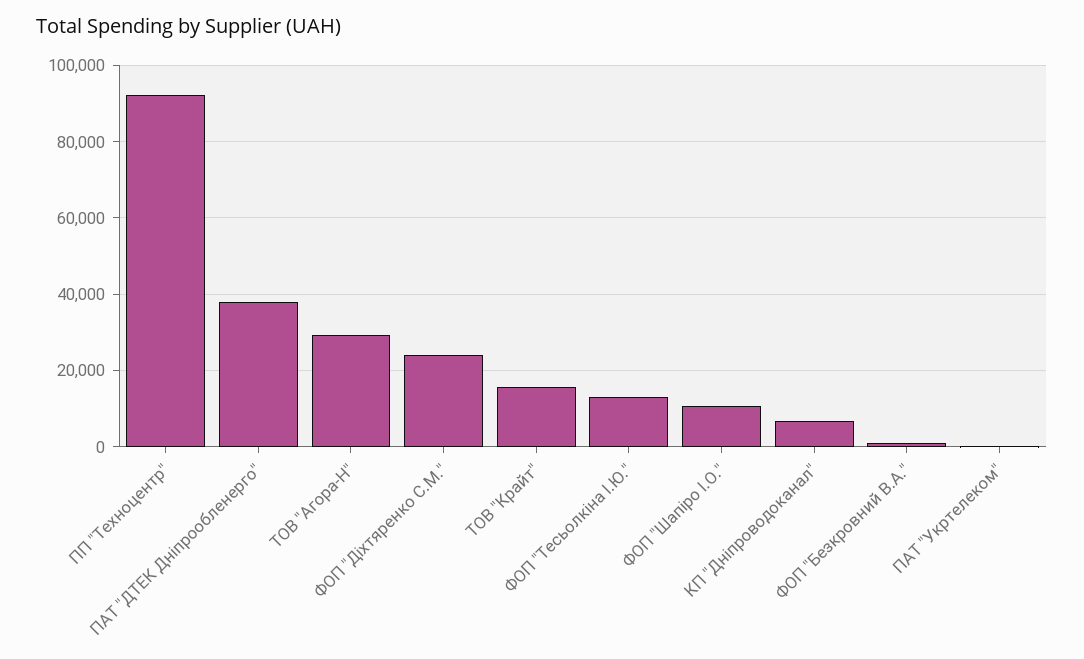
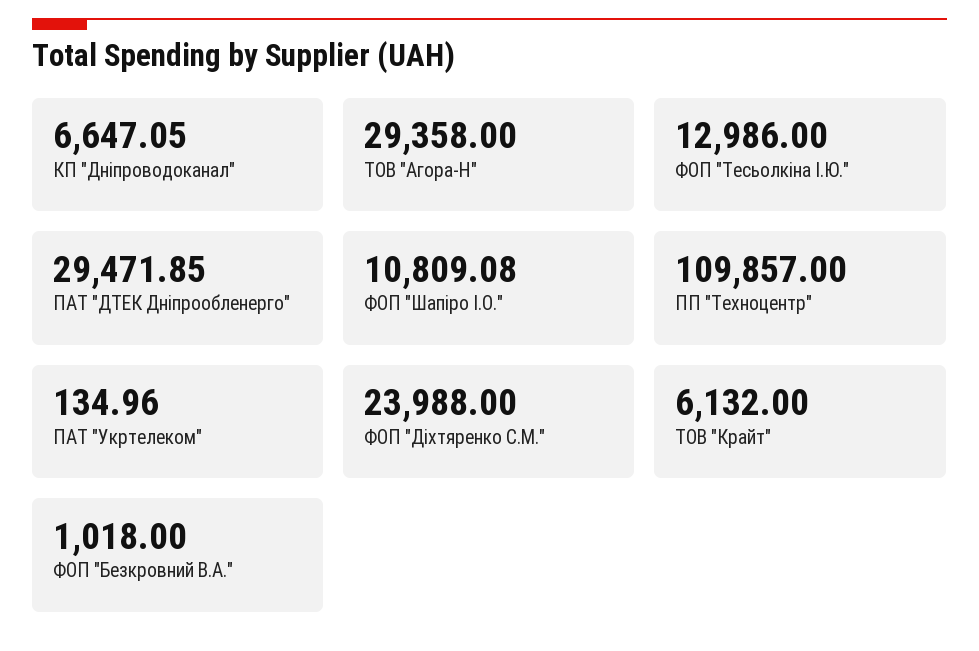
  {
-   "ПП \"Техноцентр\"": 92000,
+   "ПП \"Техноцентр\"": 109857,
-   "ПАТ \"ДТЕК Дніпрообленерго\"": 38000,
+   "ПАТ \"ДТЕК Дніпрообленерго\"": 29471.85,
    "ТОВ \"Агора-Н\"": 29358,
    "ФОП \"Діхтяренко С.М.\"": 23988,
-   "ТОВ \"Крайт\"": 16000,
+   "ТОВ \"Крайт\"": 6132,
    "ФОП \"Тесьолкіна І.Ю.\"": 12986,
    "ФОП \"Шапіро І.О.\"": 10809.08,
    "КП \"Дніпроводоканал\"": 6647.05,
    "ФОП \"Безкровний В.А.\"": 1018,
    "ПАТ \"Укртелеком\"": 134.96
  }

